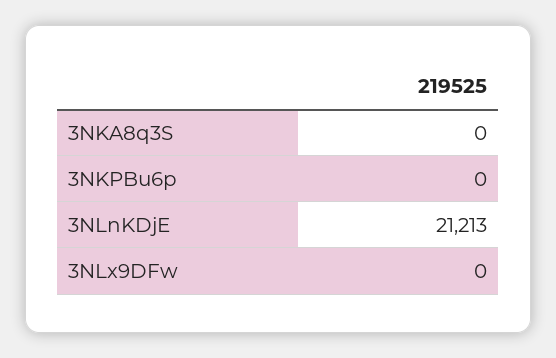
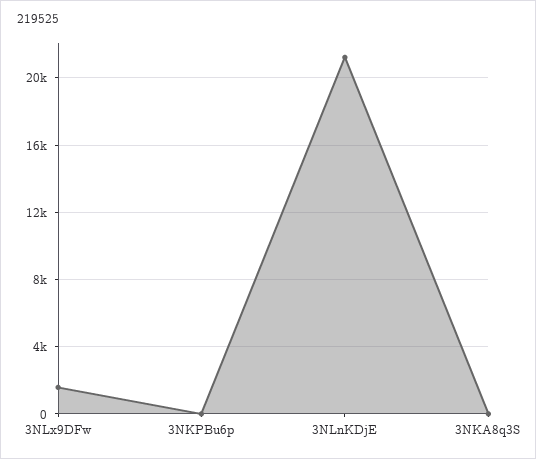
  {
    "3NKA8q3S": 0,
    "3NKPBu6p": 0,
    "3NLnKDjE": 21213,
-   "3NLx9DFw": 0
+   "3NLx9DFw": 1500
  }

